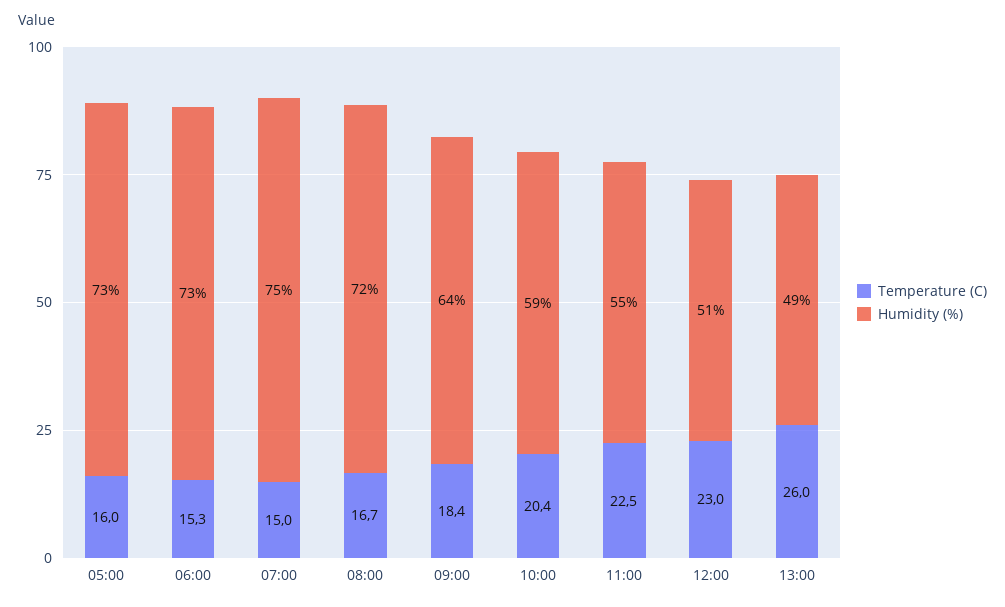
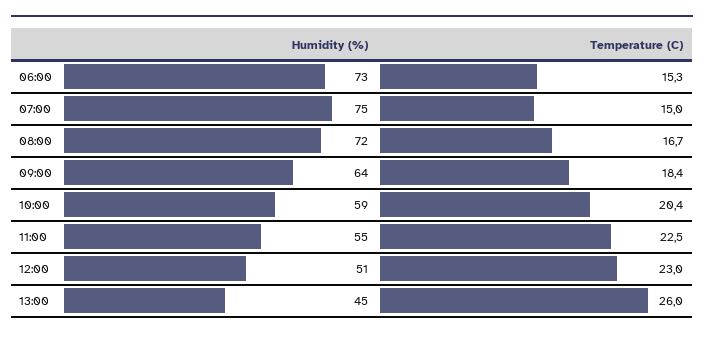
  {
    "Temperature (C)": {
-     "05:00": 16,
      "06:00": 15.3,
      "07:00": 15,
      "08:00": 16.7,
      "09:00": 18.4,
      "10:00": 20.4,
      "11:00": 22.5,
      "12:00": 23,
      "13:00": 26
    },
    "Humidity (%)": {
-     "05:00": 73,
      "06:00": 73,
      "07:00": 75,
      "08:00": 72,
      "09:00": 64,
      "10:00": 59,
      "11:00": 55,
      "12:00": 51,
-     "13:00": 49
+     "13:00": 45
    }
  }

